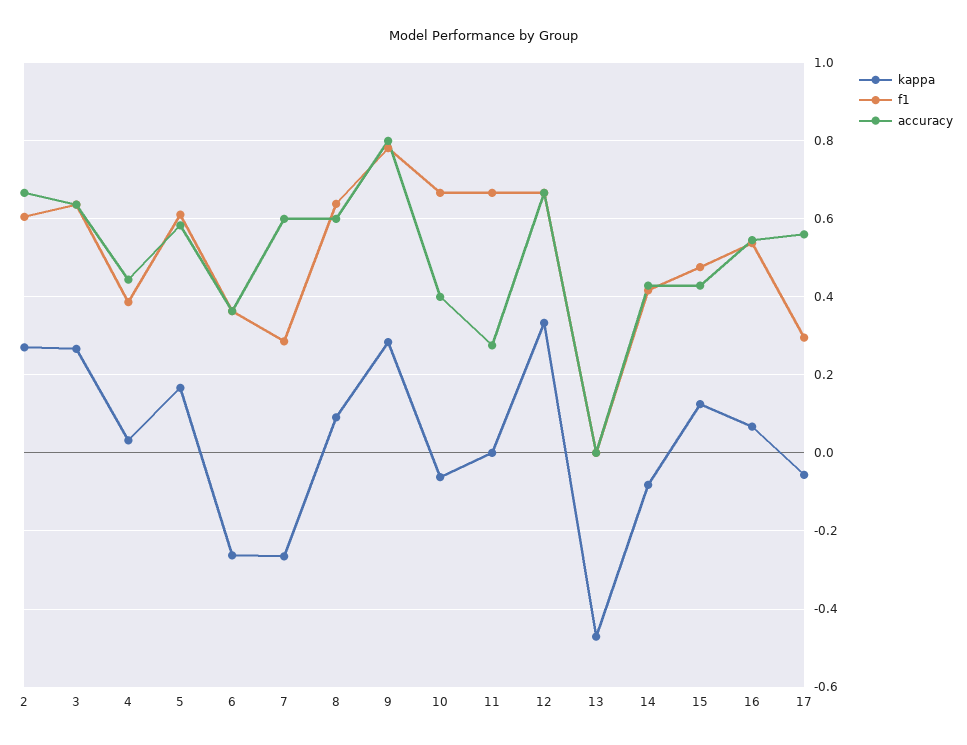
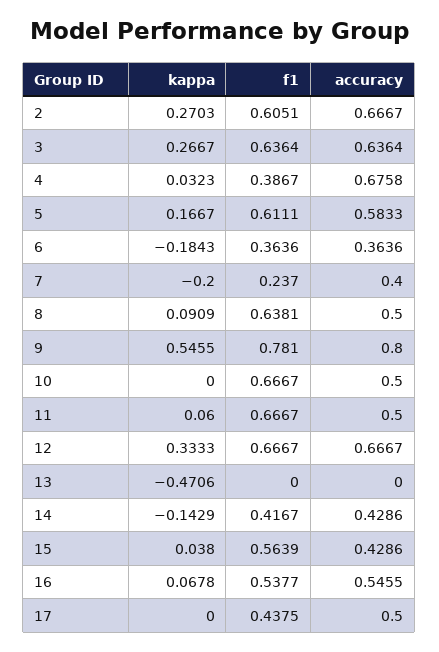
  {
    "kappa": {
      "2": 0.2703,
      "3": 0.2667,
      "4": 0.0323,
      "5": 0.1667,
-     "6": -0.26,
+     "6": -0.1843,
-     "7": -0.26,
+     "7": -0.2,
      "8": 0.0909,
-     "9": 0.28,
+     "9": 0.5455,
-     "10": -0.06,
+     "10": 0,
-     "11": 0,
+     "11": 0.06,
      "12": 0.3333,
      "13": -0.4706,
-     "14": -0.08,
+     "14": -0.1429,
-     "15": 0.12,
+     "15": 0.038,
      "16": 0.0678,
-     "17": -0.06
+     "17": 0
    },
    "f1": {
      "2": 0.6051,
      "3": 0.6364,
      "4": 0.3867,
      "5": 0.6111,
      "6": 0.3636,
-     "7": 0.28,
+     "7": 0.237,
      "8": 0.6381,
      "9": 0.781,
      "10": 0.6667,
      "11": 0.6667,
      "12": 0.6667,
      "13": 0,
      "14": 0.4167,
-     "15": 0.48,
+     "15": 0.5639,
      "16": 0.5377,
-     "17": 0.3
+     "17": 0.4375
    },
    "accuracy": {
      "2": 0.6667,
      "3": 0.6364,
-     "4": 0.44,
+     "4": 0.6758,
      "5": 0.5833,
      "6": 0.3636,
-     "7": 0.6,
+     "7": 0.4,
-     "8": 0.6,
+     "8": 0.5,
      "9": 0.8,
-     "10": 0.4,
+     "10": 0.5,
-     "11": 0.28,
+     "11": 0.5,
      "12": 0.6667,
      "13": 0,
      "14": 0.4286,
      "15": 0.4286,
      "16": 0.5455,
-     "17": 0.56
+     "17": 0.5
    }
  }

